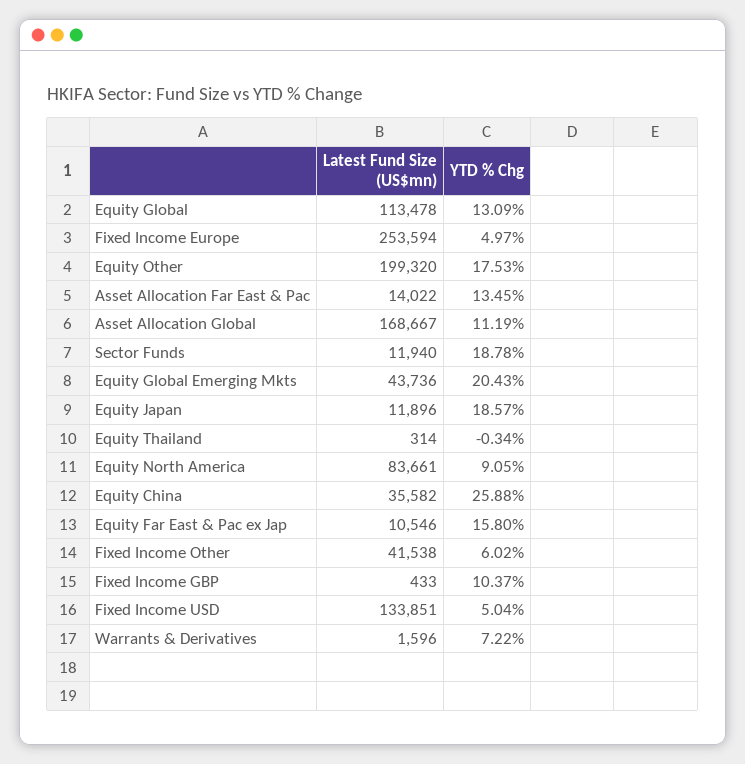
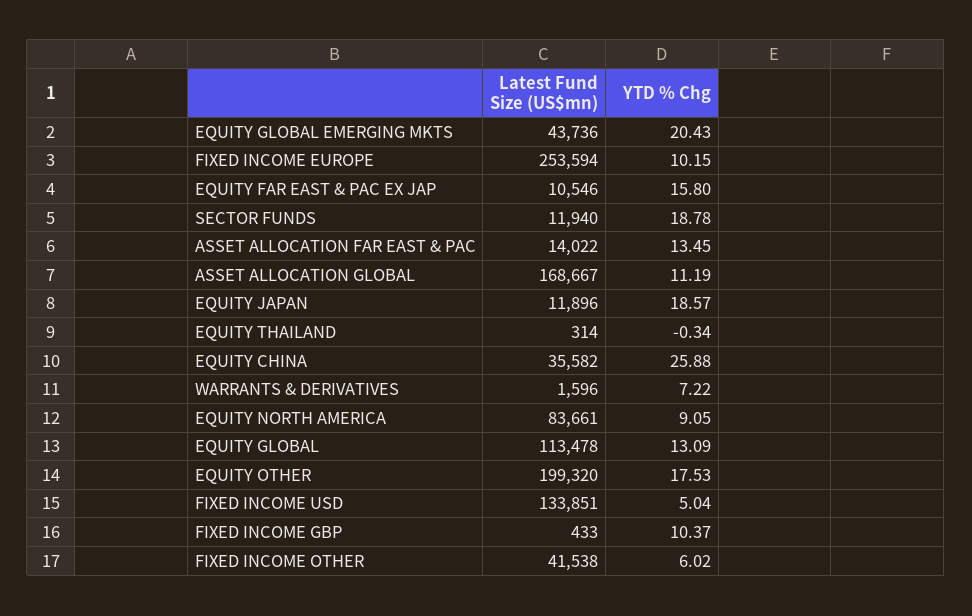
  {
    "Latest Fund Size (US$mn)": {
      "Equity Global": 113478,
      "Fixed Income Europe": 253594,
      "Equity Other": 199320,
      "Asset Allocation Far East & Pac": 14022,
      "Asset Allocation Global": 168667,
      "Sector Funds": 11940,
      "Equity Global Emerging Mkts": 43736,
      "Equity Japan": 11896,
      "Equity Thailand": 314,
      "Equity North America": 83661,
      "Equity China": 35582,
      "Equity Far East & Pac ex Jap": 10546,
      "Fixed Income Other": 41538,
      "Fixed Income GBP": 433,
      "Fixed Income USD": 133851,
      "Warrants & Derivatives": 1596
    },
    "YTD % Chg": {
      "Equity Global": 13.09,
-     "Fixed Income Europe": 4.97,
+     "Fixed Income Europe": 10.15,
      "Equity Other": 17.53,
      "Asset Allocation Far East & Pac": 13.45,
      "Asset Allocation Global": 11.19,
      "Sector Funds": 18.78,
      "Equity Global Emerging Mkts": 20.43,
      "Equity Japan": 18.57,
      "Equity Thailand": -0.34,
      "Equity North America": 9.05,
      "Equity China": 25.88,
      "Equity Far East & Pac ex Jap": 15.8,
      "Fixed Income Other": 6.02,
      "Fixed Income GBP": 10.37,
      "Fixed Income USD": 5.04,
      "Warrants & Derivatives": 7.22
    }
  }

